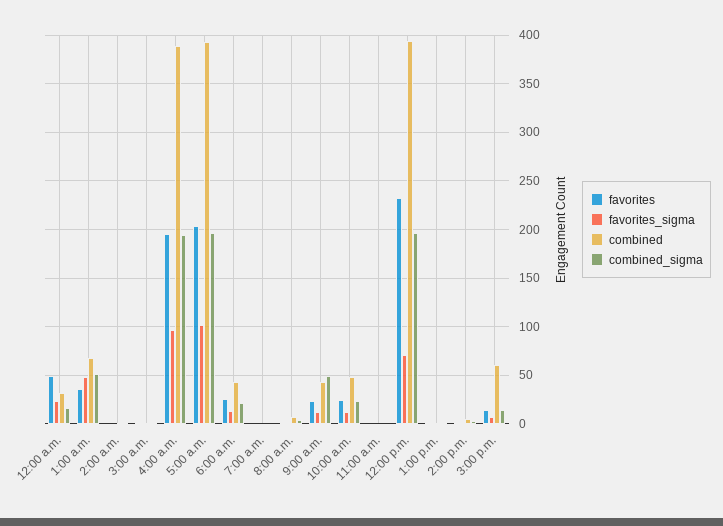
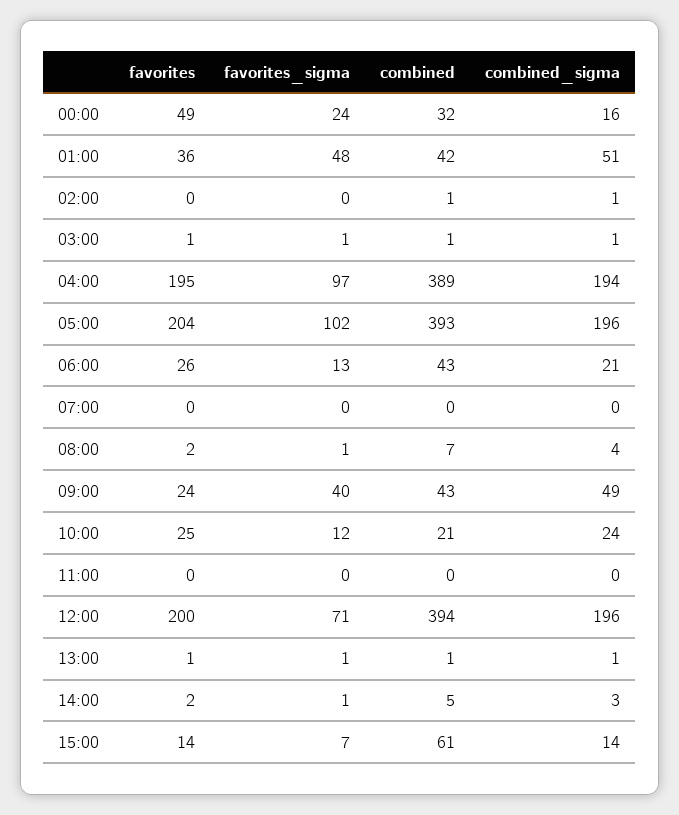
  {
    "favorites": {
      "12:00 a.m.": 49,
      "1:00 a.m.": 36,
      "2:00 a.m.": 0,
      "3:00 a.m.": 1,
      "4:00 a.m.": 195,
      "5:00 a.m.": 204,
      "6:00 a.m.": 26,
      "7:00 a.m.": 0,
      "8:00 a.m.": 2,
      "9:00 a.m.": 24,
      "10:00 a.m.": 25,
      "11:00 a.m.": 0,
-     "12:00 p.m.": 230,
+     "12:00 p.m.": 200,
      "1:00 p.m.": 1,
      "2:00 p.m.": 2,
      "3:00 p.m.": 14
    },
    "favorites_sigma": {
      "12:00 a.m.": 24,
      "1:00 a.m.": 48,
      "2:00 a.m.": 0,
      "3:00 a.m.": 1,
      "4:00 a.m.": 97,
      "5:00 a.m.": 102,
      "6:00 a.m.": 13,
      "7:00 a.m.": 0,
      "8:00 a.m.": 1,
-     "9:00 a.m.": 10,
+     "9:00 a.m.": 40,
      "10:00 a.m.": 12,
      "11:00 a.m.": 0,
      "12:00 p.m.": 71,
      "1:00 p.m.": 1,
      "2:00 p.m.": 1,
      "3:00 p.m.": 7
    },
    "combined": {
      "12:00 a.m.": 32,
-     "1:00 a.m.": 70,
+     "1:00 a.m.": 42,
      "2:00 a.m.": 1,
      "3:00 a.m.": 1,
      "4:00 a.m.": 389,
      "5:00 a.m.": 393,
      "6:00 a.m.": 43,
      "7:00 a.m.": 0,
      "8:00 a.m.": 7,
      "9:00 a.m.": 43,
-     "10:00 a.m.": 50,
+     "10:00 a.m.": 21,
      "11:00 a.m.": 0,
      "12:00 p.m.": 394,
      "1:00 p.m.": 1,
      "2:00 p.m.": 5,
      "3:00 p.m.": 61
    },
    "combined_sigma": {
      "12:00 a.m.": 16,
      "1:00 a.m.": 51,
      "2:00 a.m.": 1,
      "3:00 a.m.": 1,
      "4:00 a.m.": 194,
      "5:00 a.m.": 196,
      "6:00 a.m.": 21,
      "7:00 a.m.": 0,
      "8:00 a.m.": 4,
      "9:00 a.m.": 49,
      "10:00 a.m.": 24,
      "11:00 a.m.": 0,
      "12:00 p.m.": 196,
      "1:00 p.m.": 1,
      "2:00 p.m.": 3,
      "3:00 p.m.": 14
    }
  }

